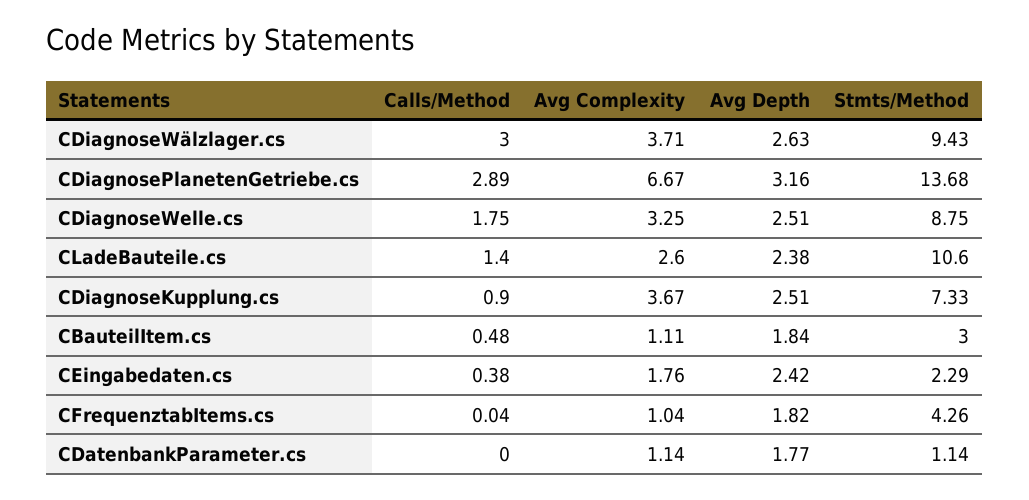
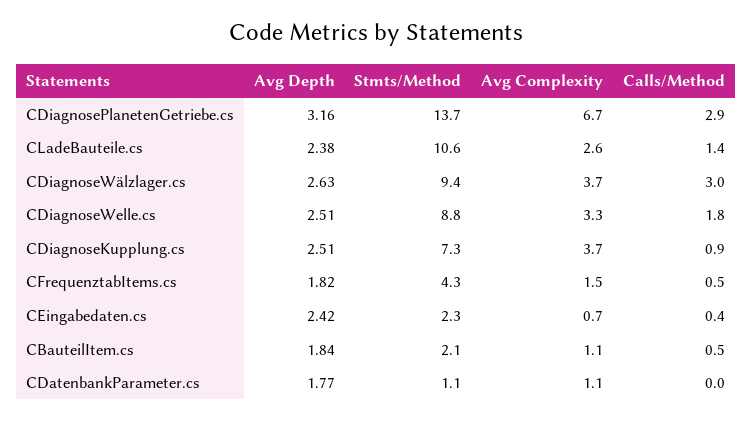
  {
    "Calls/Method": {
      "CDiagnoseWälzlager.cs": 3,
      "CDiagnosePlanetenGetriebe.cs": 2.89,
      "CDiagnoseWelle.cs": 1.75,
      "CLadeBauteile.cs": 1.4,
      "CDiagnoseKupplung.cs": 0.9,
      "CBauteilItem.cs": 0.48,
      "CEingabedaten.cs": 0.38,
-     "CFrequenztabItems.cs": 0.04,
+     "CFrequenztabItems.cs": 0.5,
      "CDatenbankParameter.cs": 0
    },
    "Avg Complexity": {
      "CDiagnoseWälzlager.cs": 3.71,
      "CDiagnosePlanetenGetriebe.cs": 6.67,
      "CDiagnoseWelle.cs": 3.25,
      "CLadeBauteile.cs": 2.6,
      "CDiagnoseKupplung.cs": 3.67,
      "CBauteilItem.cs": 1.11,
-     "CEingabedaten.cs": 1.76,
+     "CEingabedaten.cs": 0.7,
-     "CFrequenztabItems.cs": 1.04,
+     "CFrequenztabItems.cs": 1.5,
      "CDatenbankParameter.cs": 1.14
    },
    "Avg Depth": {
      "CDiagnoseWälzlager.cs": 2.63,
      "CDiagnosePlanetenGetriebe.cs": 3.16,
      "CDiagnoseWelle.cs": 2.51,
      "CLadeBauteile.cs": 2.38,
      "CDiagnoseKupplung.cs": 2.51,
      "CBauteilItem.cs": 1.84,
      "CEingabedaten.cs": 2.42,
      "CFrequenztabItems.cs": 1.82,
      "CDatenbankParameter.cs": 1.77
    },
    "Stmts/Method": {
      "CDiagnoseWälzlager.cs": 9.43,
      "CDiagnosePlanetenGetriebe.cs": 13.68,
      "CDiagnoseWelle.cs": 8.75,
      "CLadeBauteile.cs": 10.6,
      "CDiagnoseKupplung.cs": 7.33,
-     "CBauteilItem.cs": 3,
+     "CBauteilItem.cs": 2.1,
      "CEingabedaten.cs": 2.29,
      "CFrequenztabItems.cs": 4.26,
      "CDatenbankParameter.cs": 1.14
    }
  }

